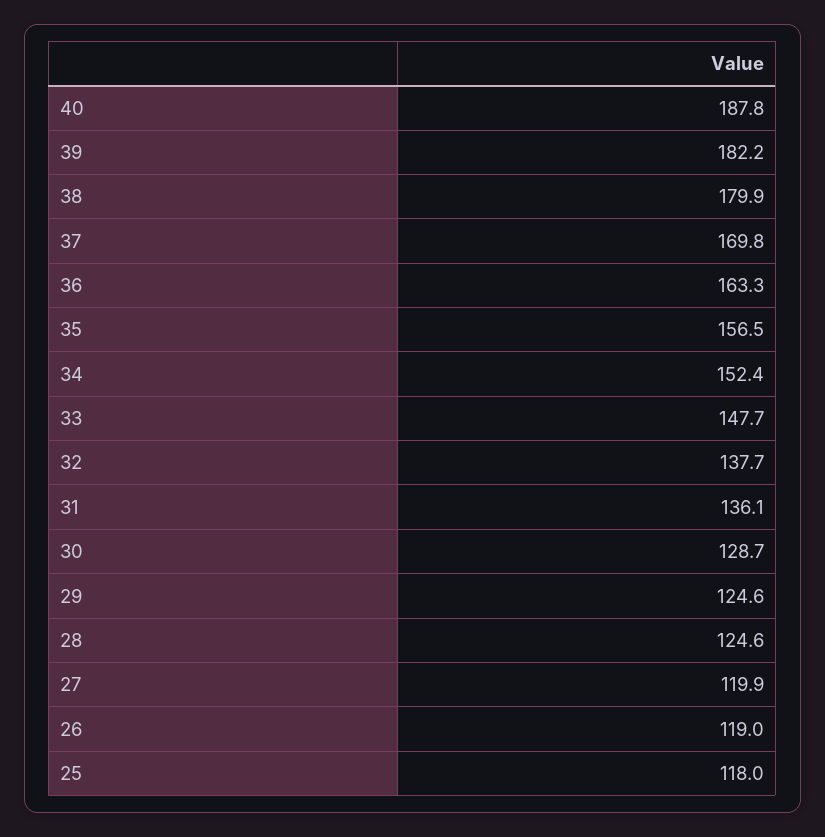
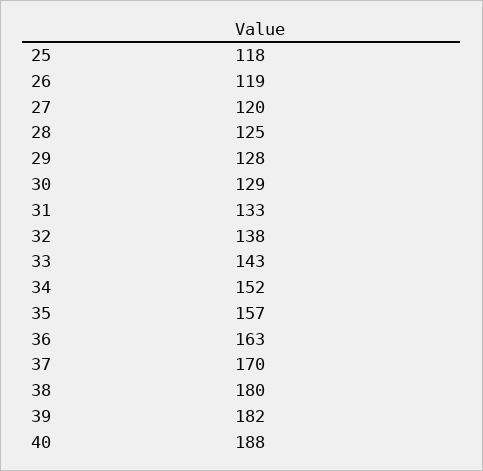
  {
    "40": 187.8,
    "39": 182.2,
    "38": 179.9,
    "37": 169.8,
    "36": 163.3,
    "35": 156.5,
    "34": 152.4,
-   "33": 147.7,
+   "33": 143,
    "32": 137.7,
-   "31": 136.1,
+   "31": 133,
    "30": 128.7,
-   "29": 124.6,
+   "29": 128,
    "28": 124.6,
    "27": 119.9,
    "26": 119,
    "25": 118
  }

